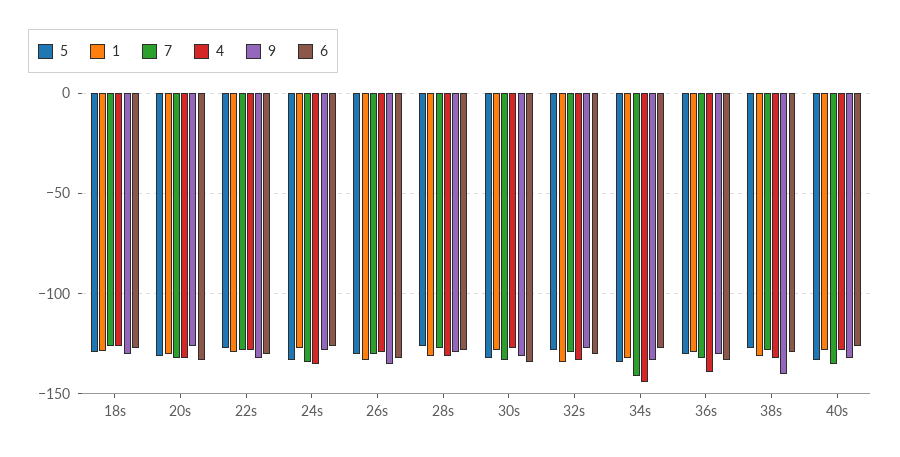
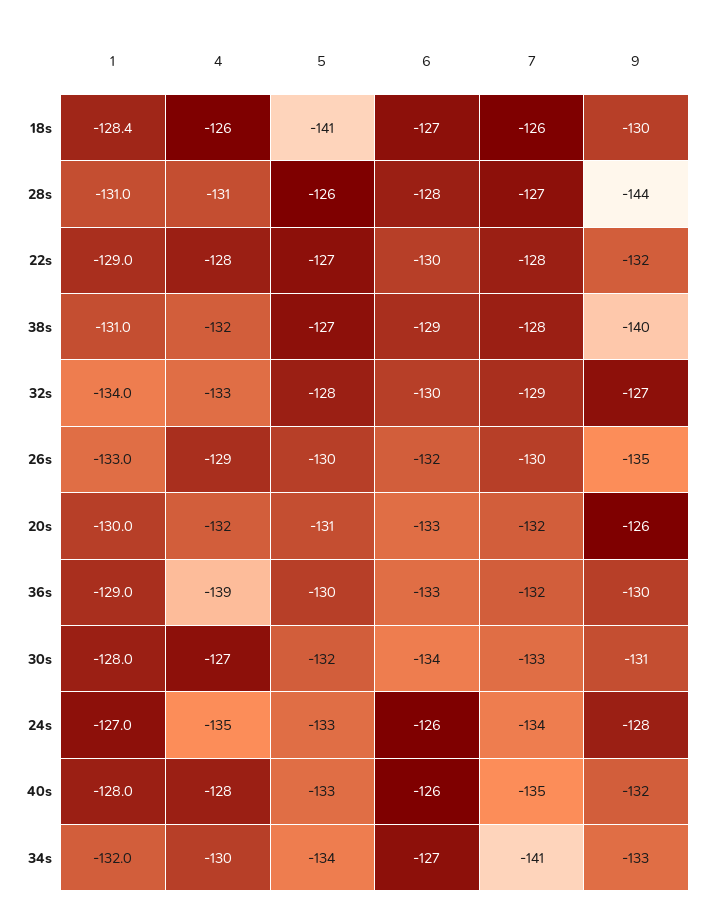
  {
    "5": {
-     "18s": -130,
+     "18s": -141,
      "20s": -131,
      "22s": -127,
      "24s": -133,
      "26s": -130,
      "28s": -126,
      "30s": -132,
      "32s": -128,
      "34s": -134,
      "36s": -130,
      "38s": -127,
      "40s": -133
    },
    "1": {
      "18s": -128.4,
      "20s": -130,
      "22s": -129,
      "24s": -127,
      "26s": -133,
      "28s": -131,
      "30s": -128,
      "32s": -134,
      "34s": -132,
      "36s": -129,
      "38s": -131,
      "40s": -128
    },
    "7": {
      "18s": -126,
      "20s": -132,
      "22s": -128,
      "24s": -134,
      "26s": -130,
      "28s": -127,
      "30s": -133,
      "32s": -129,
      "34s": -141,
      "36s": -132,
      "38s": -128,
      "40s": -135
    },
    "4": {
      "18s": -126,
      "20s": -132,
      "22s": -128,
      "24s": -135,
      "26s": -129,
      "28s": -131,
      "30s": -127,
      "32s": -133,
-     "34s": -145,
+     "34s": -130,
      "36s": -139,
      "38s": -132,
      "40s": -128
    },
    "9": {
      "18s": -130,
      "20s": -126,
      "22s": -132,
      "24s": -128,
      "26s": -135,
-     "28s": -130,
+     "28s": -144,
      "30s": -131,
      "32s": -127,
      "34s": -133,
      "36s": -130,
      "38s": -140,
      "40s": -132
    },
    "6": {
      "18s": -127,
      "20s": -133,
      "22s": -130,
      "24s": -126,
      "26s": -132,
      "28s": -128,
      "30s": -134,
      "32s": -130,
      "34s": -127,
      "36s": -133,
      "38s": -129,
      "40s": -126
    }
  }

